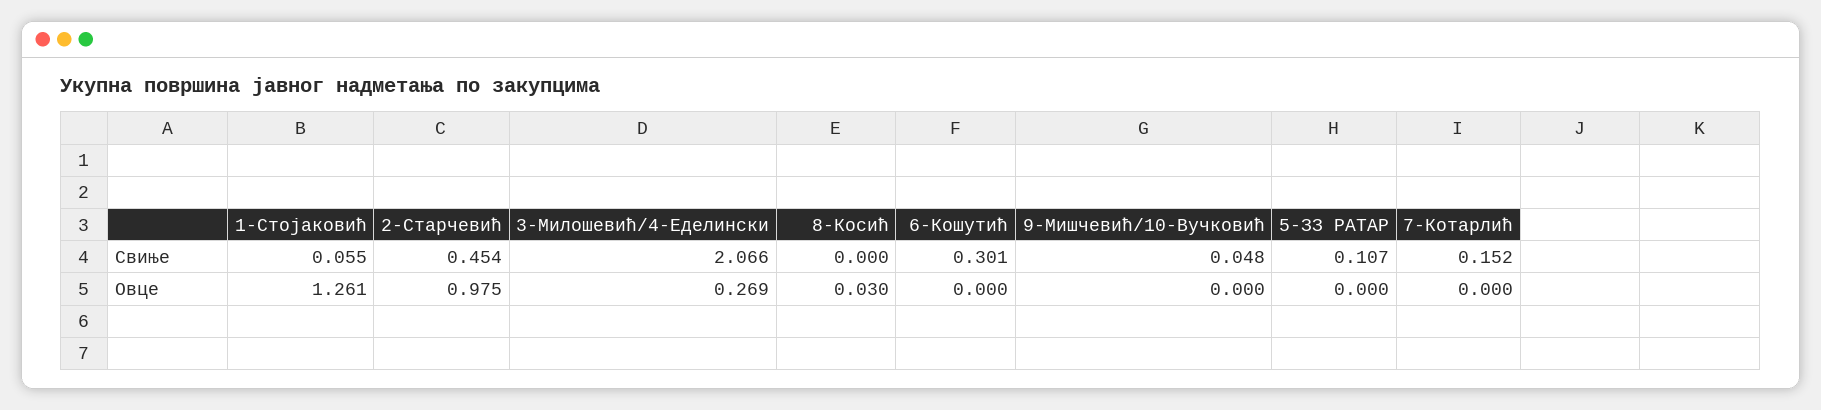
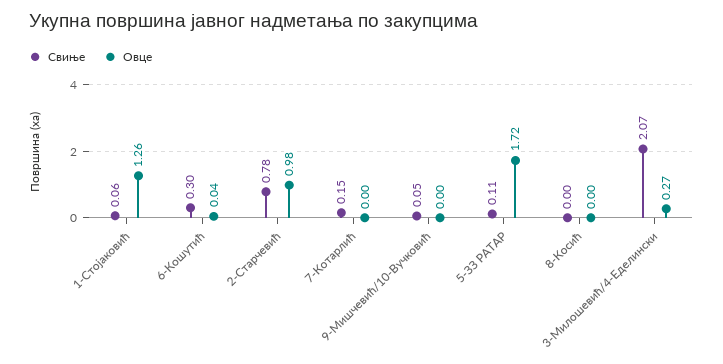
  {
    "Свиње": {
      "1-Стојаковић": 0.055,
-     "2-Старчевић": 0.454,
+     "2-Старчевић": 0.78,
      "3-Милошевић/4-Еделински": 2.066,
      "8-Косић": 0,
      "6-Кошутић": 0.301,
      "9-Мишчевић/10-Вучковић": 0.048,
      "5-ЗЗ РАТАР": 0.107,
      "7-Котарлић": 0.152
    },
    "Овце": {
      "1-Стојаковић": 1.261,
      "2-Старчевић": 0.975,
      "3-Милошевић/4-Еделински": 0.269,
-     "8-Косић": 0.03,
+     "8-Косић": 0,
-     "6-Кошутић": 0,
+     "6-Кошутић": 0.04,
      "9-Мишчевић/10-Вучковић": 0,
-     "5-ЗЗ РАТАР": 0,
+     "5-ЗЗ РАТАР": 1.72,
      "7-Котарлић": 0
    }
  }

